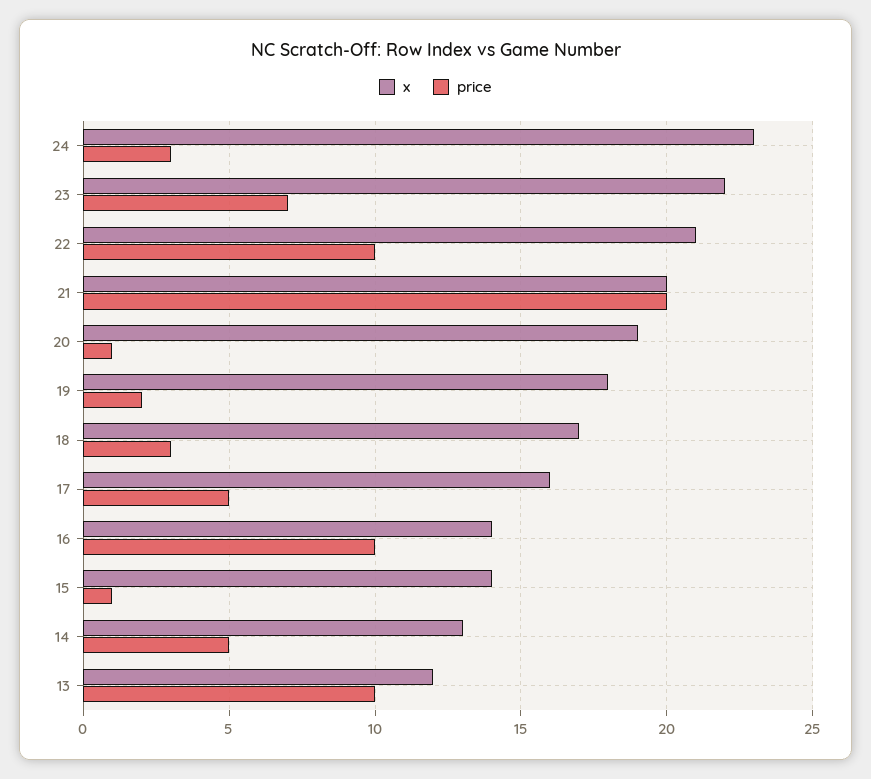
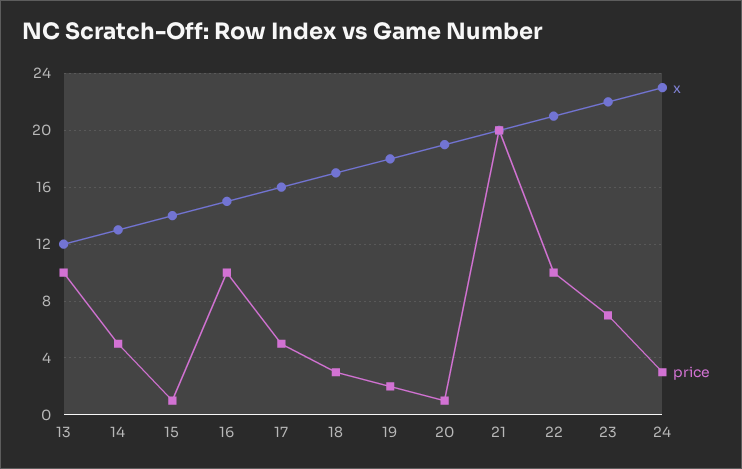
  {
    "x": {
      "24": 23,
      "23": 22,
      "22": 21,
      "21": 20,
      "20": 19,
      "19": 18,
      "18": 17,
      "17": 16,
-     "16": 14,
+     "16": 15,
      "15": 14,
      "14": 13,
      "13": 12
    },
    "price": {
      "24": 3,
      "23": 7,
      "22": 10,
      "21": 20,
      "20": 1,
      "19": 2,
      "18": 3,
      "17": 5,
      "16": 10,
      "15": 1,
      "14": 5,
      "13": 10
    }
  }

